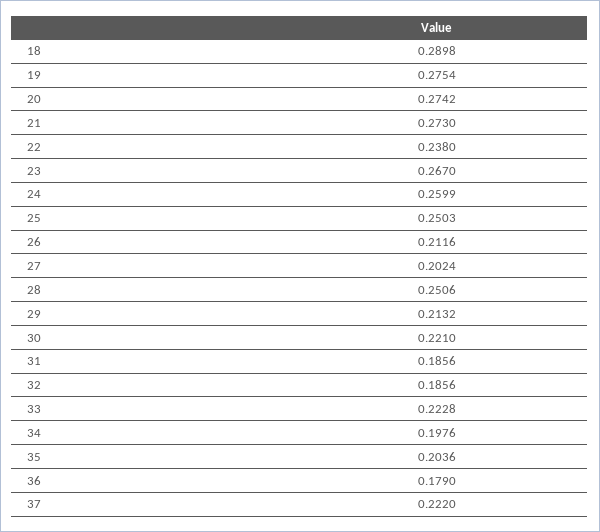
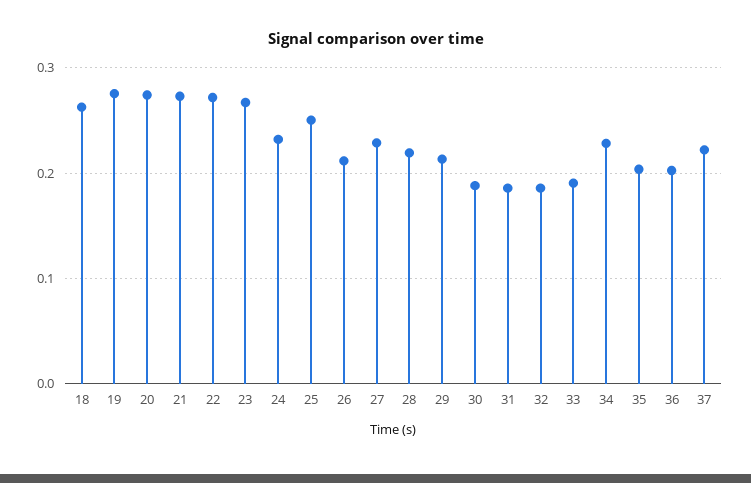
  {
-   "18": 0.2898,
+   "18": 0.26,
    "19": 0.2754,
    "20": 0.2742,
    "21": 0.273,
-   "22": 0.238,
+   "22": 0.27,
    "23": 0.267,
-   "24": 0.2599,
+   "24": 0.23,
    "25": 0.2503,
    "26": 0.2116,
-   "27": 0.2024,
+   "27": 0.23,
-   "28": 0.2506,
+   "28": 0.22,
    "29": 0.2132,
-   "30": 0.221,
+   "30": 0.19,
    "31": 0.1856,
    "32": 0.1856,
-   "33": 0.2228,
+   "33": 0.19,
-   "34": 0.1976,
+   "34": 0.23,
    "35": 0.2036,
-   "36": 0.179,
+   "36": 0.2,
    "37": 0.222
  }

